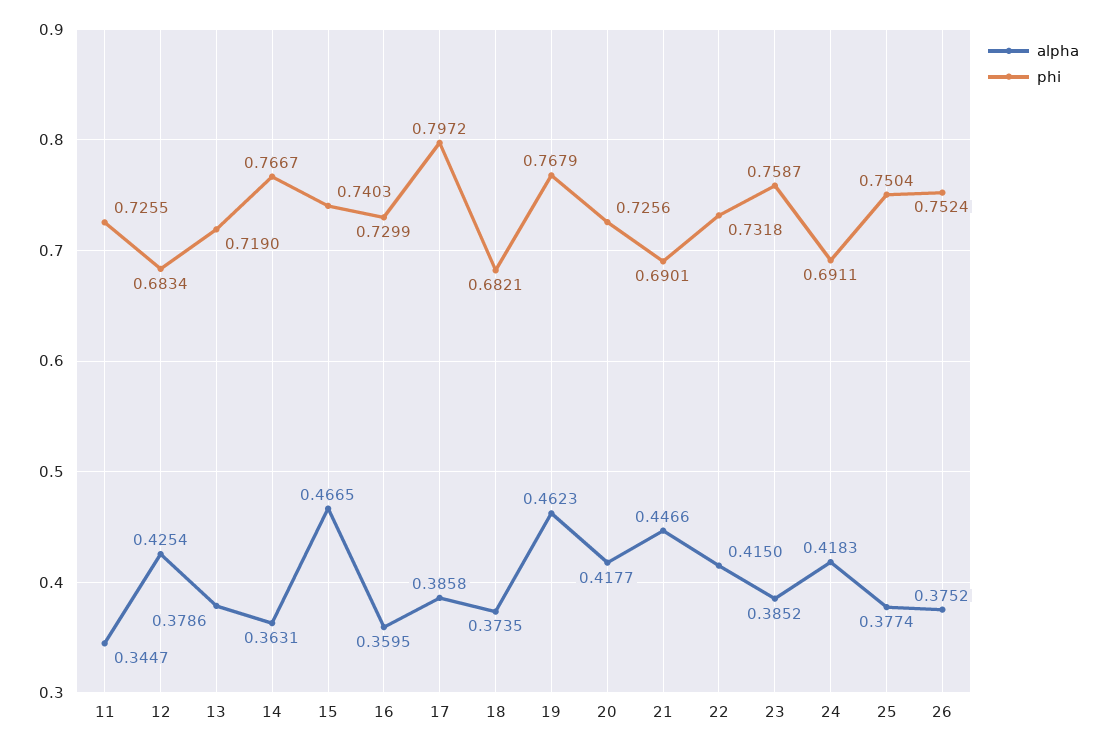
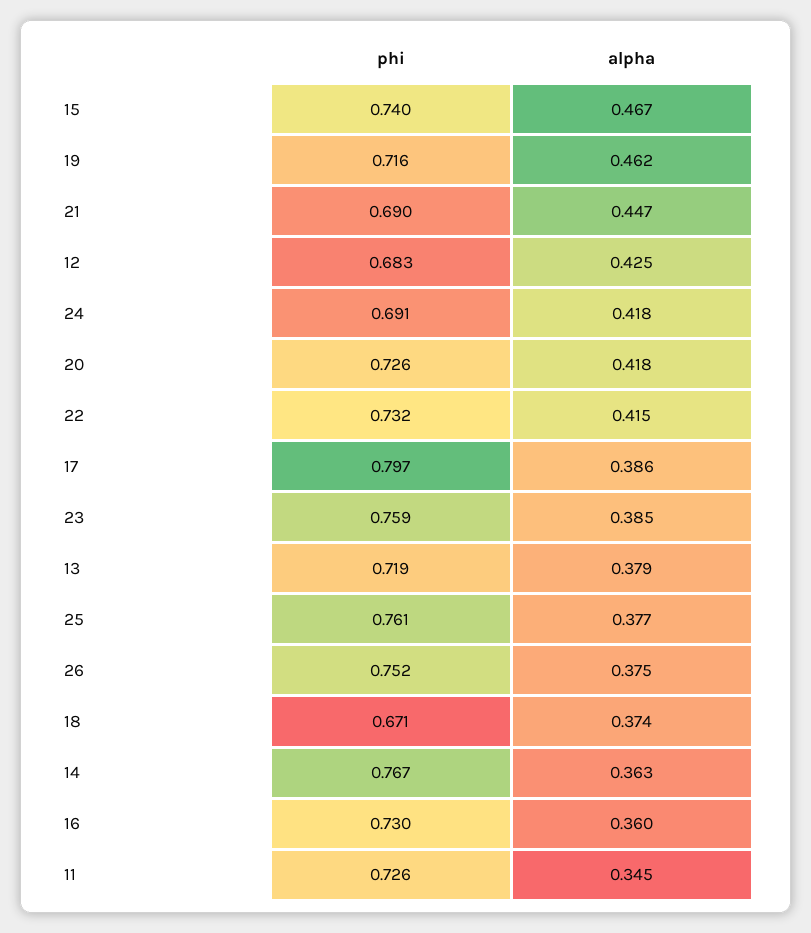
  {
    "alpha": {
      "11": 0.3447,
      "12": 0.4254,
      "13": 0.3786,
      "14": 0.3631,
      "15": 0.4665,
      "16": 0.3595,
      "17": 0.3858,
      "18": 0.3735,
      "19": 0.4623,
      "20": 0.4177,
      "21": 0.4466,
      "22": 0.415,
      "23": 0.3852,
      "24": 0.4183,
      "25": 0.3774,
      "26": 0.3752
    },
    "phi": {
      "11": 0.7255,
      "12": 0.6834,
      "13": 0.719,
      "14": 0.7667,
      "15": 0.7403,
      "16": 0.7299,
      "17": 0.7972,
-     "18": 0.6821,
+     "18": 0.671,
-     "19": 0.7679,
+     "19": 0.716,
      "20": 0.7256,
      "21": 0.6901,
      "22": 0.7318,
      "23": 0.7587,
      "24": 0.6911,
-     "25": 0.7504,
+     "25": 0.761,
      "26": 0.7524
    }
  }

